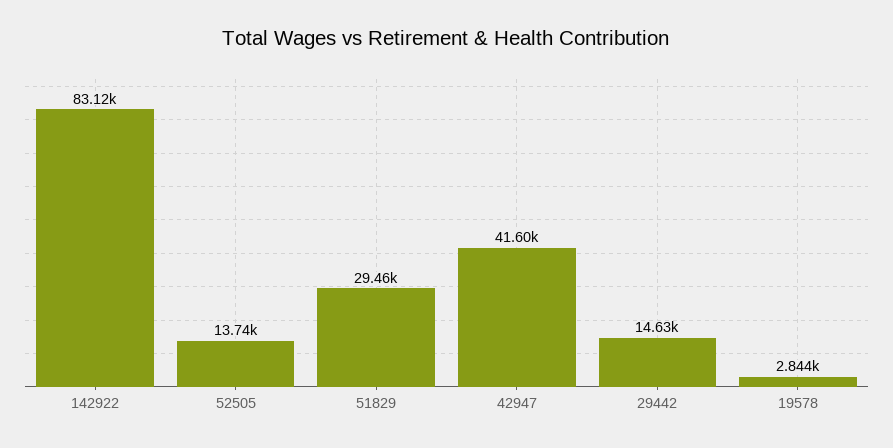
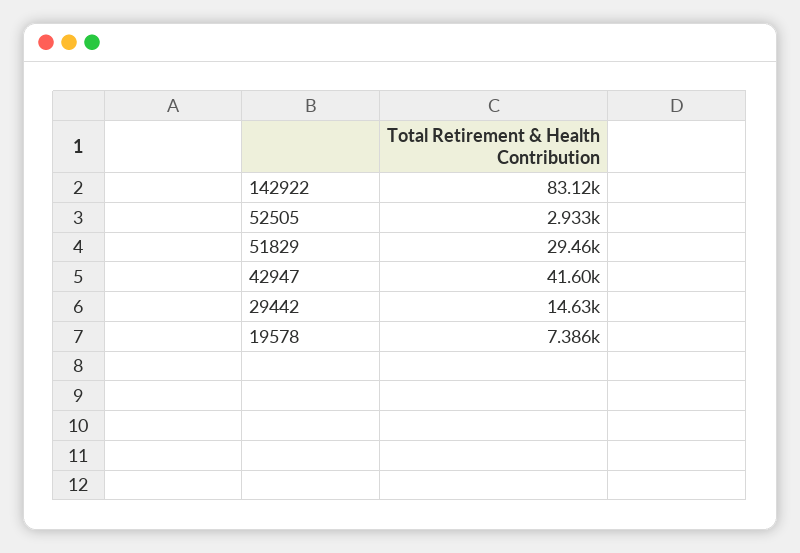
  {
    "142922": 83120,
-   "52505": 13740,
+   "52505": 2933,
    "51829": 29460,
    "42947": 41600,
    "29442": 14630,
-   "19578": 2844
+   "19578": 7386
  }

